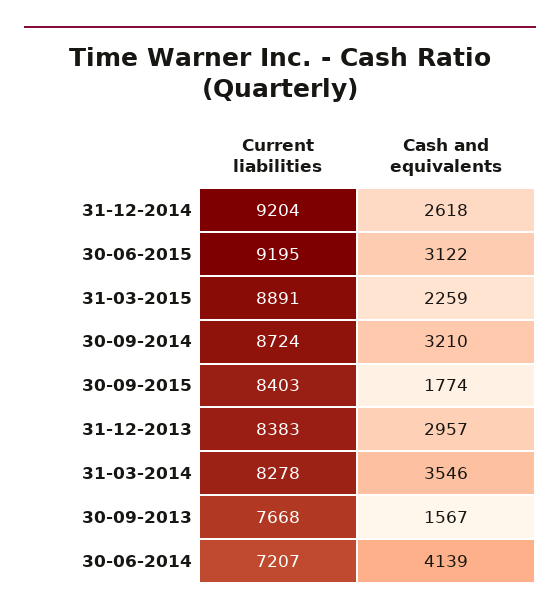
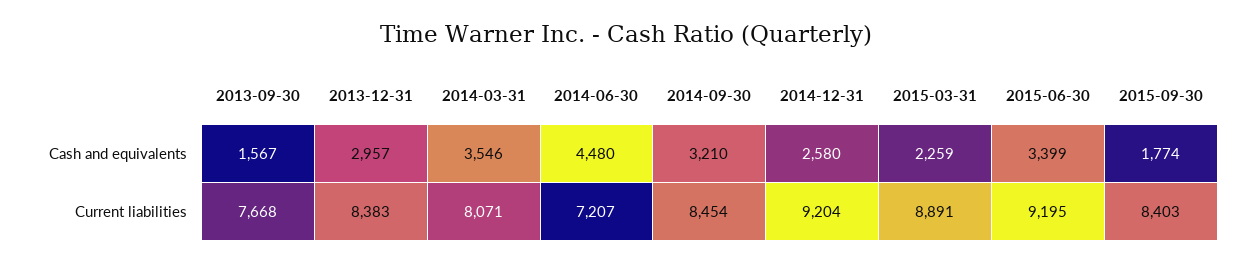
  {
    "Current liabilities": {
      "31-12-2014": 9204,
      "30-06-2015": 9195,
      "31-03-2015": 8891,
-     "30-09-2014": 8724,
+     "30-09-2014": 8454,
      "30-09-2015": 8403,
      "31-12-2013": 8383,
-     "31-03-2014": 8278,
+     "31-03-2014": 8071,
      "30-09-2013": 7668,
      "30-06-2014": 7207
    },
    "Cash and equivalents": {
-     "31-12-2014": 2618,
+     "31-12-2014": 2580,
-     "30-06-2015": 3122,
+     "30-06-2015": 3399,
      "31-03-2015": 2259,
      "30-09-2014": 3210,
      "30-09-2015": 1774,
      "31-12-2013": 2957,
      "31-03-2014": 3546,
      "30-09-2013": 1567,
-     "30-06-2014": 4139
+     "30-06-2014": 4480
    }
  }

